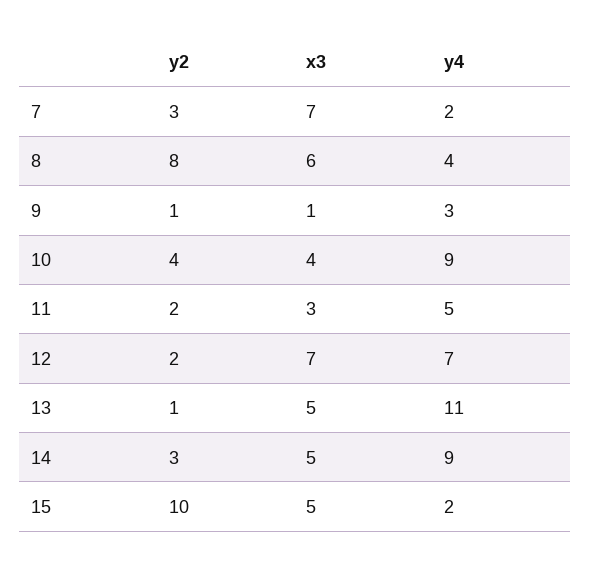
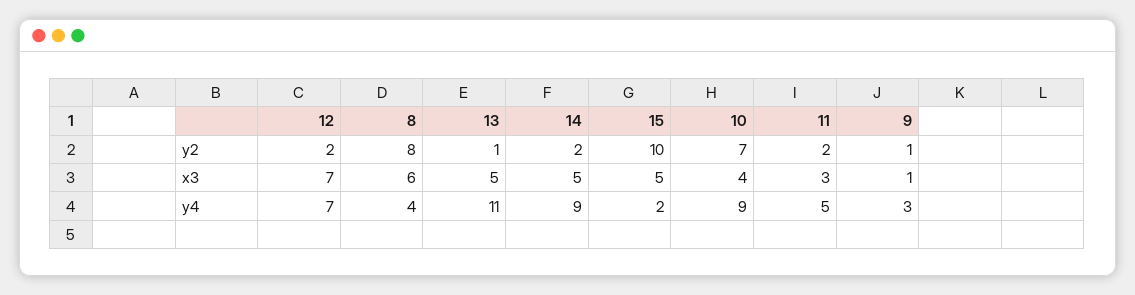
  {
    "y2": {
-     "7": 3,
      "8": 8,
      "9": 1,
-     "10": 4,
+     "10": 7,
      "11": 2,
      "12": 2,
      "13": 1,
-     "14": 3,
+     "14": 2,
      "15": 10
    },
    "x3": {
-     "7": 7,
      "8": 6,
      "9": 1,
      "10": 4,
      "11": 3,
      "12": 7,
      "13": 5,
      "14": 5,
      "15": 5
    },
    "y4": {
-     "7": 2,
      "8": 4,
      "9": 3,
      "10": 9,
      "11": 5,
      "12": 7,
      "13": 11,
      "14": 9,
      "15": 2
    }
  }

